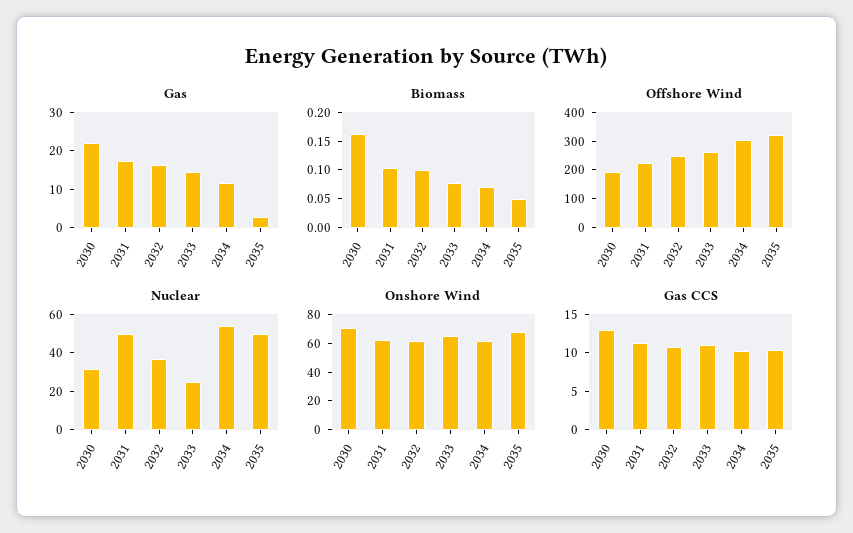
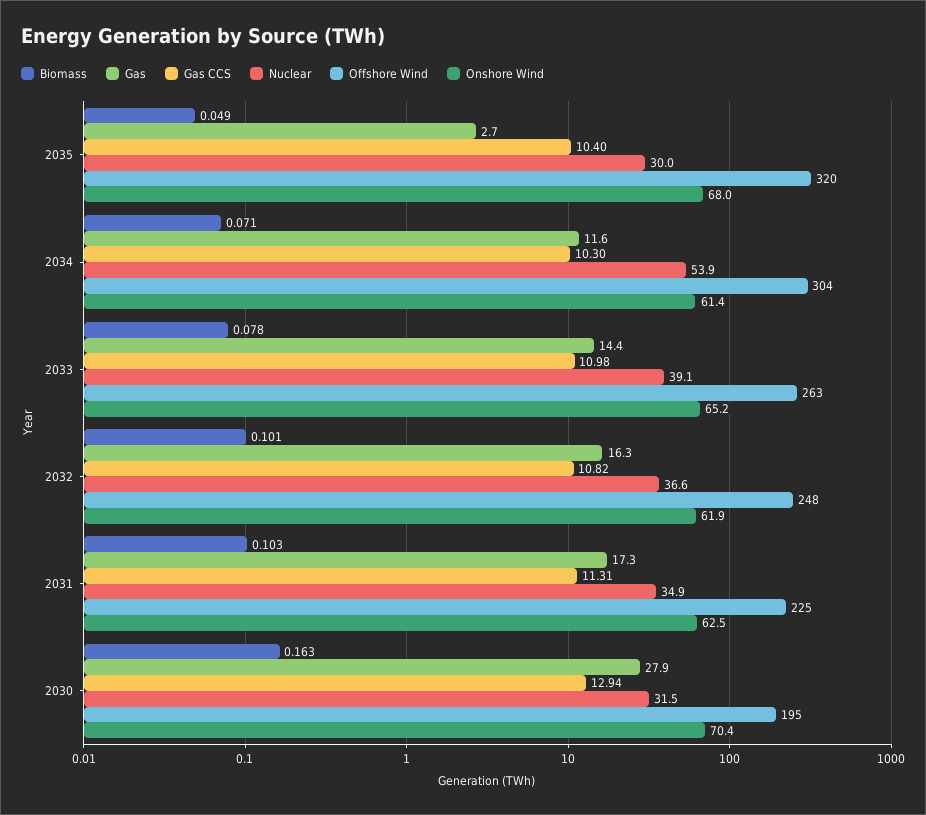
  {
    "Gas": {
-     "2030": 22.5,
+     "2030": 27.9,
      "2031": 17.3,
      "2032": 16.3,
      "2033": 14.4,
      "2034": 11.6,
      "2035": 2.7
    },
    "Biomass": {
      "2030": 0.163,
      "2031": 0.103,
      "2032": 0.101,
      "2033": 0.078,
      "2034": 0.071,
      "2035": 0.049
    },
    "Offshore Wind": {
      "2030": 195,
      "2031": 225,
      "2032": 248,
      "2033": 263,
      "2034": 304,
      "2035": 320
    },
    "Nuclear": {
      "2030": 31.5,
-     "2031": 50,
+     "2031": 34.9,
      "2032": 36.6,
-     "2033": 25,
+     "2033": 39.1,
      "2034": 53.9,
-     "2035": 50
+     "2035": 30
    },
    "Onshore Wind": {
      "2030": 70.4,
      "2031": 62.5,
      "2032": 61.9,
      "2033": 65.2,
      "2034": 61.4,
      "2035": 68
    },
    "Gas CCS": {
      "2030": 12.94,
      "2031": 11.31,
      "2032": 10.82,
      "2033": 10.98,
      "2034": 10.3,
      "2035": 10.4
    }
  }

